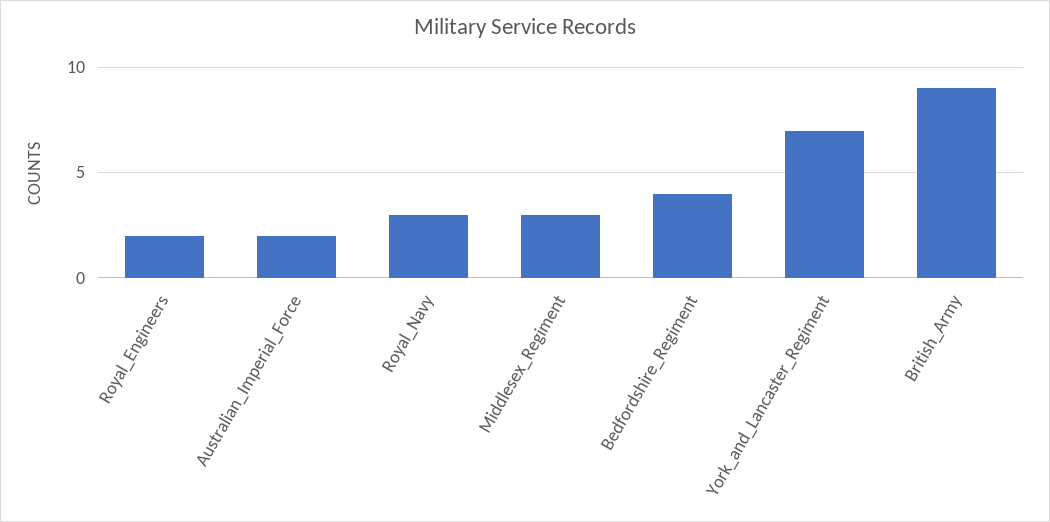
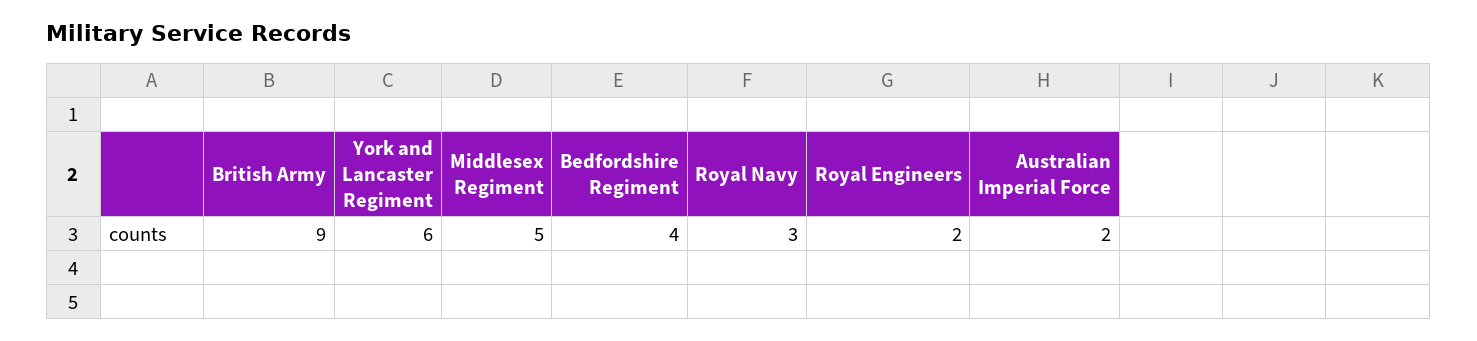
  {
    "Royal_Engineers": 2,
    "Australian_Imperial_Force": 2,
    "Royal_Navy": 3,
-   "Middlesex_Regiment": 3,
+   "Middlesex_Regiment": 5,
    "Bedfordshire_Regiment": 4,
-   "York_and_Lancaster_Regiment": 7,
+   "York_and_Lancaster_Regiment": 6,
    "British_Army": 9
  }

